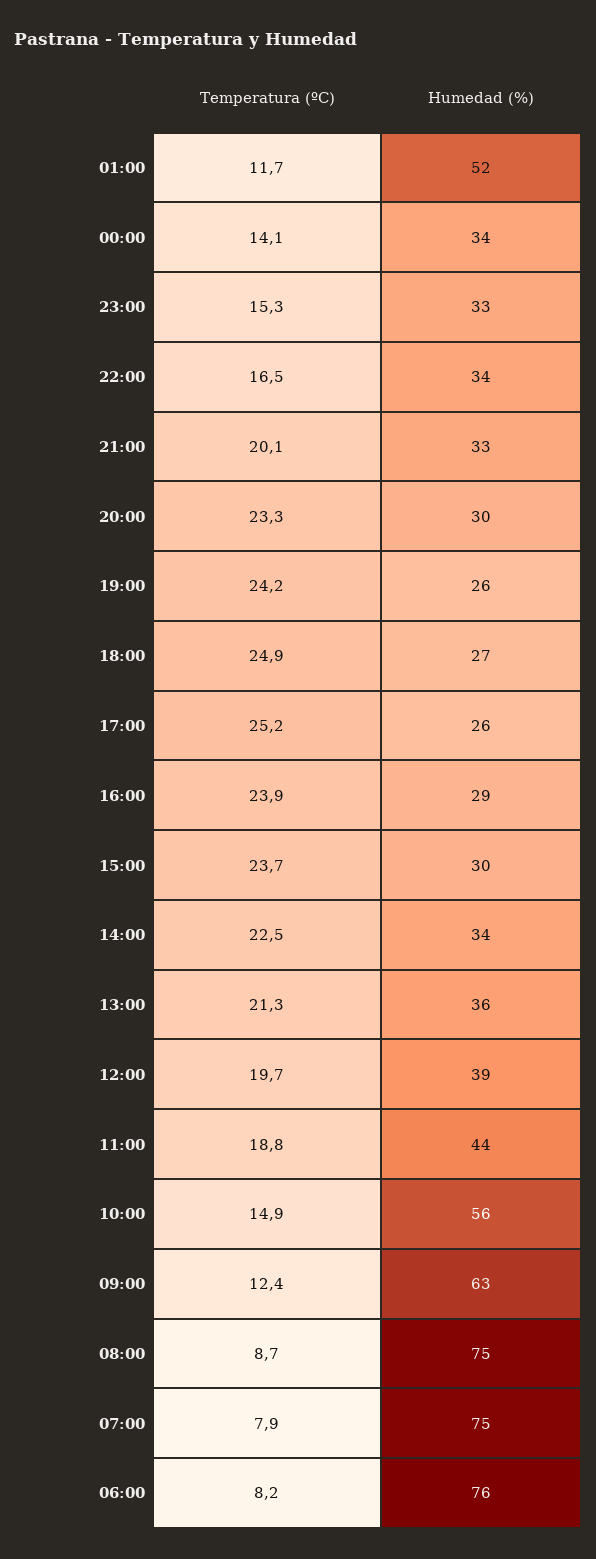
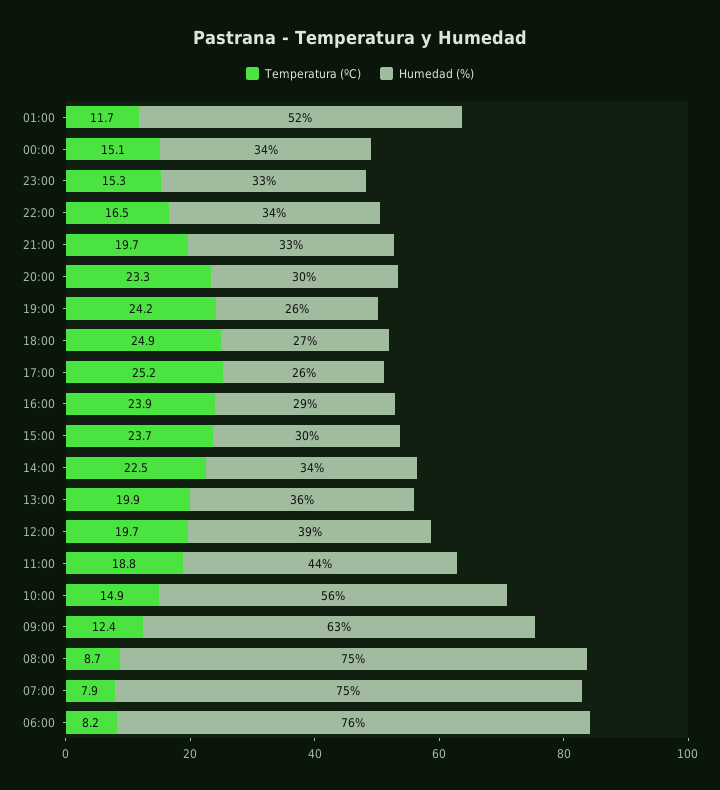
  {
    "Temperatura (ºC)": {
      "01:00": 11.7,
-     "00:00": 14.1,
+     "00:00": 15.1,
      "23:00": 15.3,
      "22:00": 16.5,
-     "21:00": 20.1,
+     "21:00": 19.7,
      "20:00": 23.3,
      "19:00": 24.2,
      "18:00": 24.9,
      "17:00": 25.2,
      "16:00": 23.9,
      "15:00": 23.7,
      "14:00": 22.5,
-     "13:00": 21.3,
+     "13:00": 19.9,
      "12:00": 19.7,
      "11:00": 18.8,
      "10:00": 14.9,
      "09:00": 12.4,
      "08:00": 8.7,
      "07:00": 7.9,
      "06:00": 8.2
    },
    "Humedad (%)": {
      "01:00": 52,
      "00:00": 34,
      "23:00": 33,
      "22:00": 34,
      "21:00": 33,
      "20:00": 30,
      "19:00": 26,
      "18:00": 27,
      "17:00": 26,
      "16:00": 29,
      "15:00": 30,
      "14:00": 34,
      "13:00": 36,
      "12:00": 39,
      "11:00": 44,
      "10:00": 56,
      "09:00": 63,
      "08:00": 75,
      "07:00": 75,
      "06:00": 76
    }
  }

